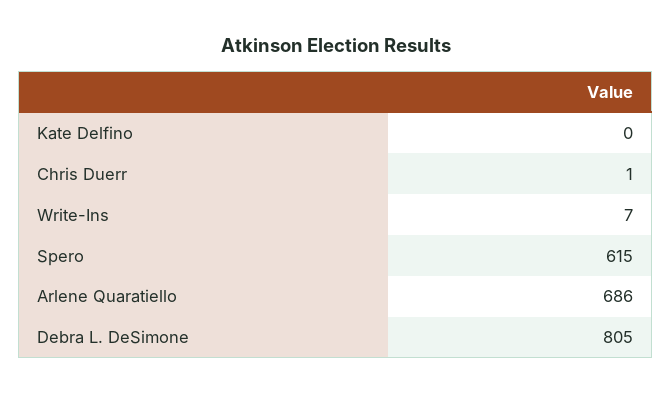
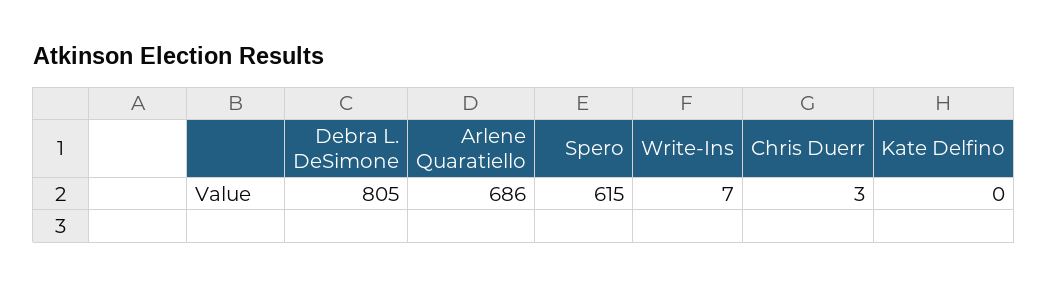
  {
    "Kate Delfino": 0,
-   "Chris Duerr": 1,
+   "Chris Duerr": 3,
    "Write-Ins": 7,
    "Spero": 615,
    "Arlene Quaratiello": 686,
    "Debra L. DeSimone": 805
  }

